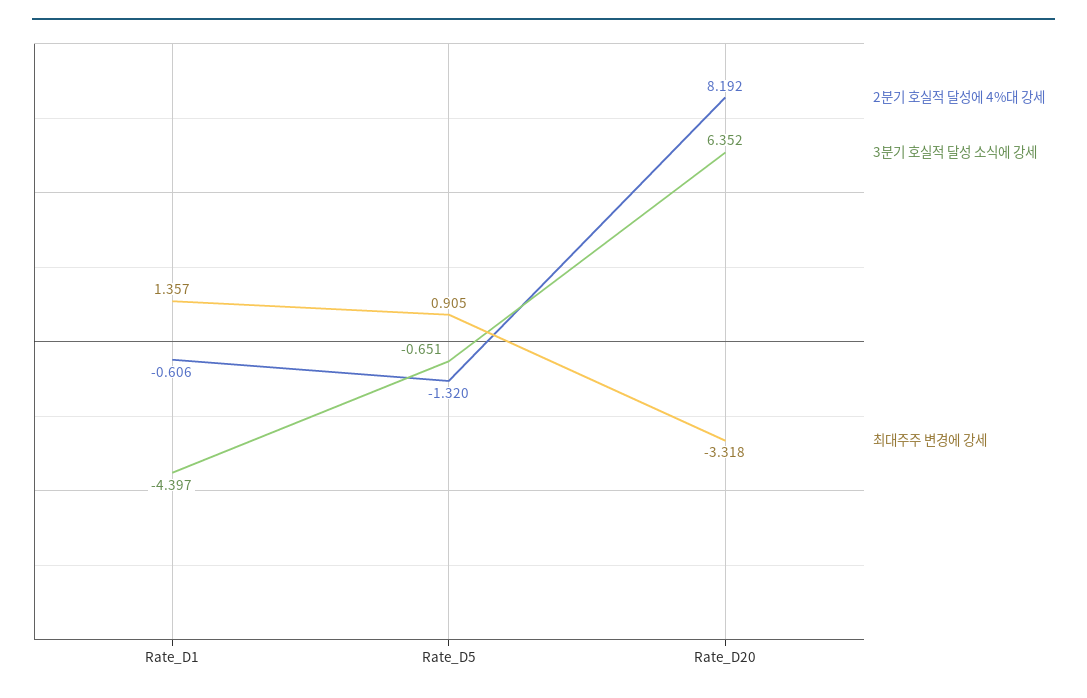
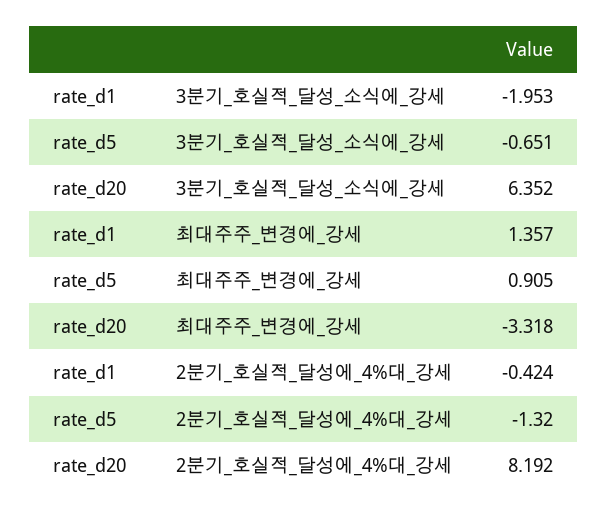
  {
    "2분기 호실적 달성에 4%대 강세": {
-     "Rate_D1": -0.606,
+     "Rate_D1": -0.424,
      "Rate_D5": -1.32,
      "Rate_D20": 8.192
    },
    "3분기 호실적 달성 소식에 강세": {
-     "Rate_D1": -4.397,
+     "Rate_D1": -1.953,
      "Rate_D5": -0.651,
      "Rate_D20": 6.352
    },
    "최대주주 변경에 강세": {
      "Rate_D1": 1.357,
      "Rate_D5": 0.905,
      "Rate_D20": -3.318
    }
  }

